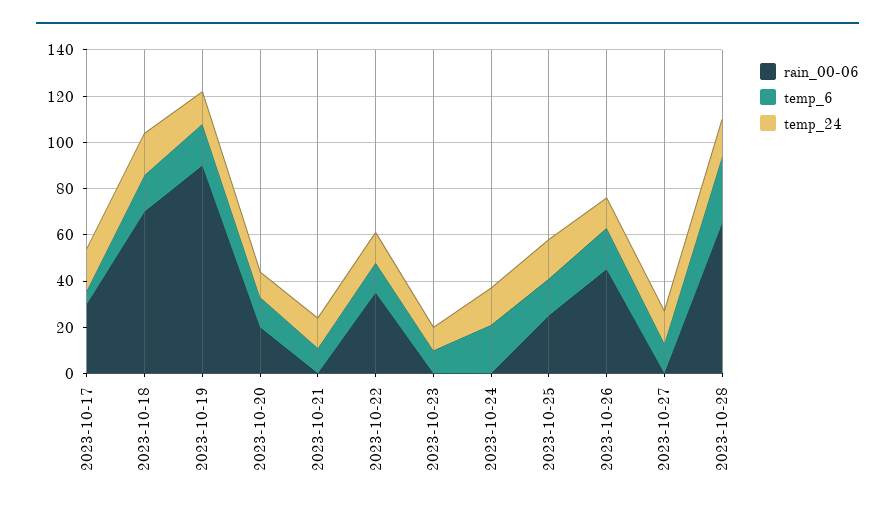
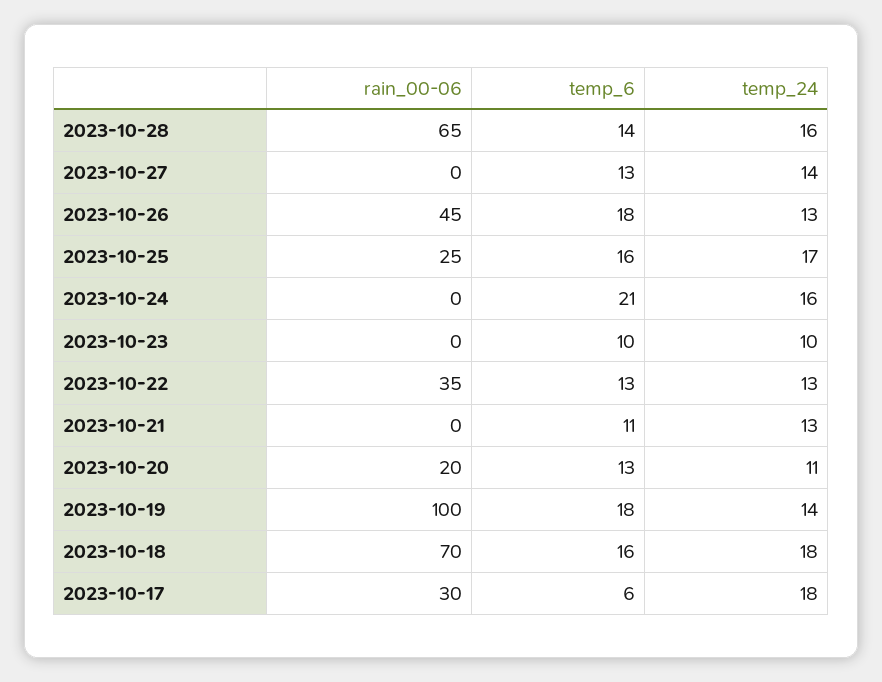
  {
    "rain_00-06": {
      "2023-10-17": 30,
      "2023-10-18": 70,
-     "2023-10-19": 90,
+     "2023-10-19": 100,
      "2023-10-20": 20,
      "2023-10-21": 0,
      "2023-10-22": 35,
      "2023-10-23": 0,
      "2023-10-24": 0,
      "2023-10-25": 25,
      "2023-10-26": 45,
      "2023-10-27": 0,
      "2023-10-28": 65
    },
    "temp_6": {
      "2023-10-17": 6,
      "2023-10-18": 16,
      "2023-10-19": 18,
      "2023-10-20": 13,
      "2023-10-21": 11,
      "2023-10-22": 13,
      "2023-10-23": 10,
      "2023-10-24": 21,
      "2023-10-25": 16,
      "2023-10-26": 18,
      "2023-10-27": 13,
-     "2023-10-28": 30
+     "2023-10-28": 14
    },
    "temp_24": {
      "2023-10-17": 18,
      "2023-10-18": 18,
      "2023-10-19": 14,
      "2023-10-20": 11,
      "2023-10-21": 13,
      "2023-10-22": 13,
      "2023-10-23": 10,
      "2023-10-24": 16,
      "2023-10-25": 17,
      "2023-10-26": 13,
      "2023-10-27": 14,
      "2023-10-28": 16
    }
  }

